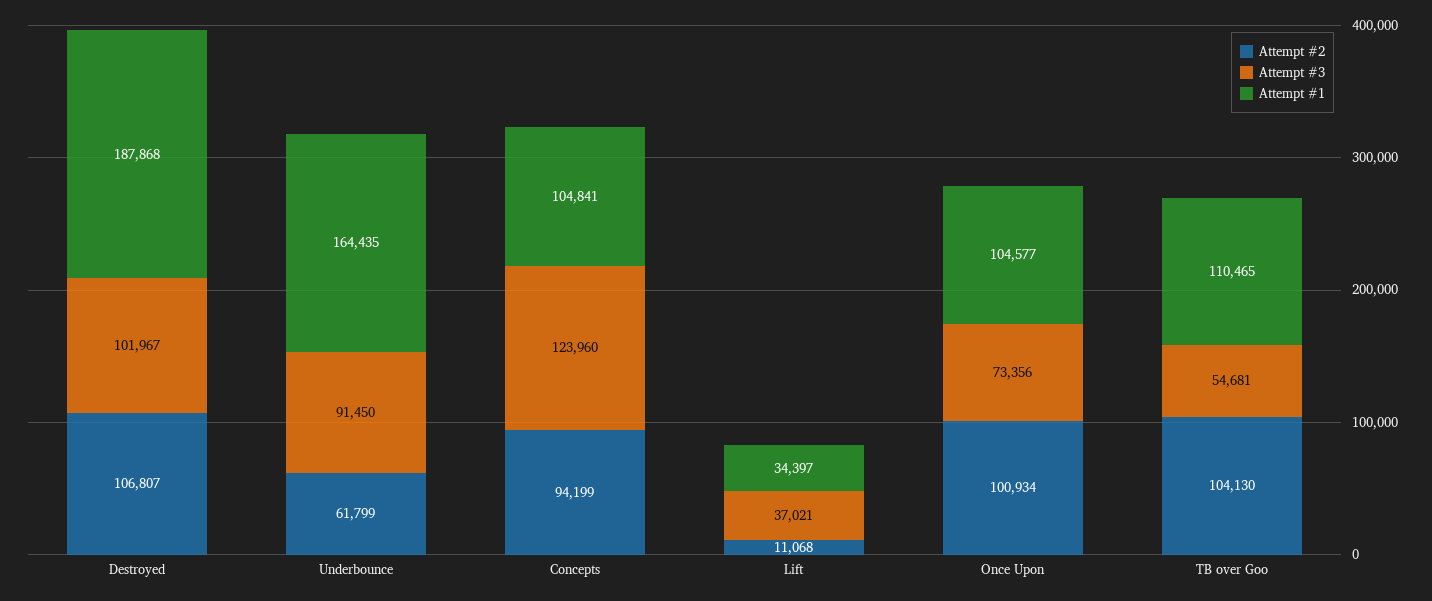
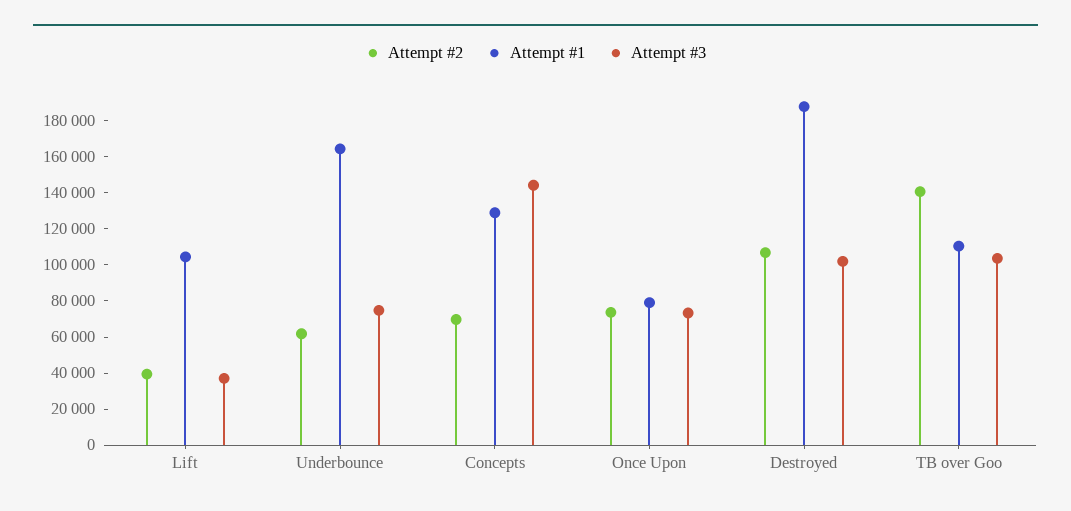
  {
    "Attempt #2": {
      "Destroyed": 106807,
      "Underbounce": 61799,
-     "Concepts": 94199,
+     "Concepts": 70000,
-     "Lift": 11068,
+     "Lift": 40000,
-     "Once Upon": 100934,
+     "Once Upon": 75000,
-     "TB over Goo": 104130
+     "TB over Goo": 140000
    },
    "Attempt #3": {
      "Destroyed": 101967,
-     "Underbounce": 91450,
+     "Underbounce": 75000,
-     "Concepts": 123960,
+     "Concepts": 145000,
      "Lift": 37021,
      "Once Upon": 73356,
-     "TB over Goo": 54681
+     "TB over Goo": 105000
    },
    "Attempt #1": {
      "Destroyed": 187868,
      "Underbounce": 164435,
-     "Concepts": 104841,
+     "Concepts": 130000,
-     "Lift": 34397,
+     "Lift": 105000,
-     "Once Upon": 104577,
+     "Once Upon": 80000,
      "TB over Goo": 110465
    }
  }

